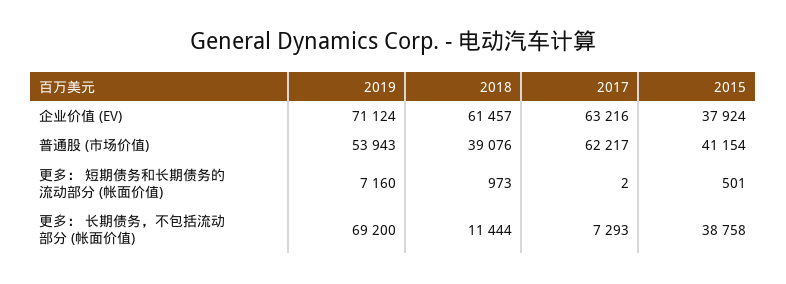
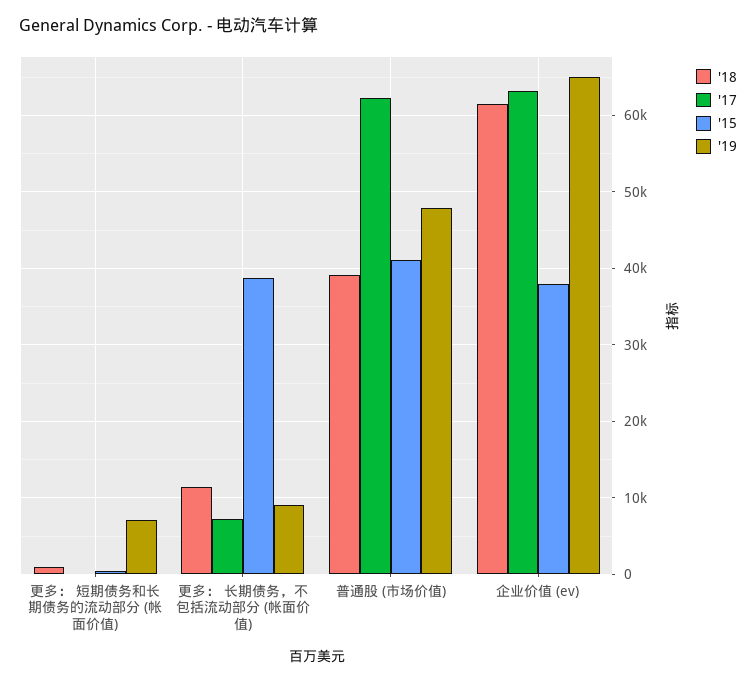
  {
    "2019": {
-     "企业价值 (EV)": 71124,
+     "企业价值 (EV)": 65000,
-     "普通股 (市场价值)": 53943,
+     "普通股 (市场价值)": 48000,
      "更多： 短期债务和长期债务的流动部分 (帐面价值)": 7160,
-     "更多： 长期债务，不包括流动部分 (帐面价值)": 69200
+     "更多： 长期债务，不包括流动部分 (帐面价值)": 9000
    },
    "2018": {
      "企业价值 (EV)": 61457,
      "普通股 (市场价值)": 39076,
      "更多： 短期债务和长期债务的流动部分 (帐面价值)": 973,
      "更多： 长期债务，不包括流动部分 (帐面价值)": 11444
    },
    "2017": {
      "企业价值 (EV)": 63216,
      "普通股 (市场价值)": 62217,
      "更多： 短期债务和长期债务的流动部分 (帐面价值)": 2,
      "更多： 长期债务，不包括流动部分 (帐面价值)": 7293
    },
    "2015": {
      "企业价值 (EV)": 37924,
      "普通股 (市场价值)": 41154,
      "更多： 短期债务和长期债务的流动部分 (帐面价值)": 501,
      "更多： 长期债务，不包括流动部分 (帐面价值)": 38758
    }
  }

